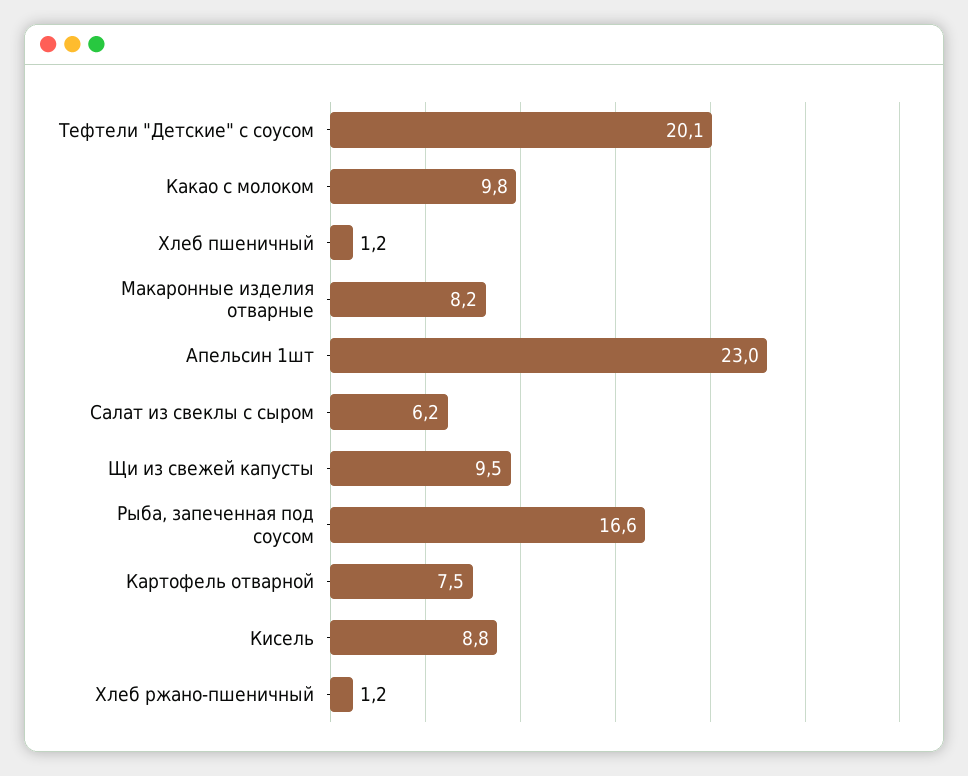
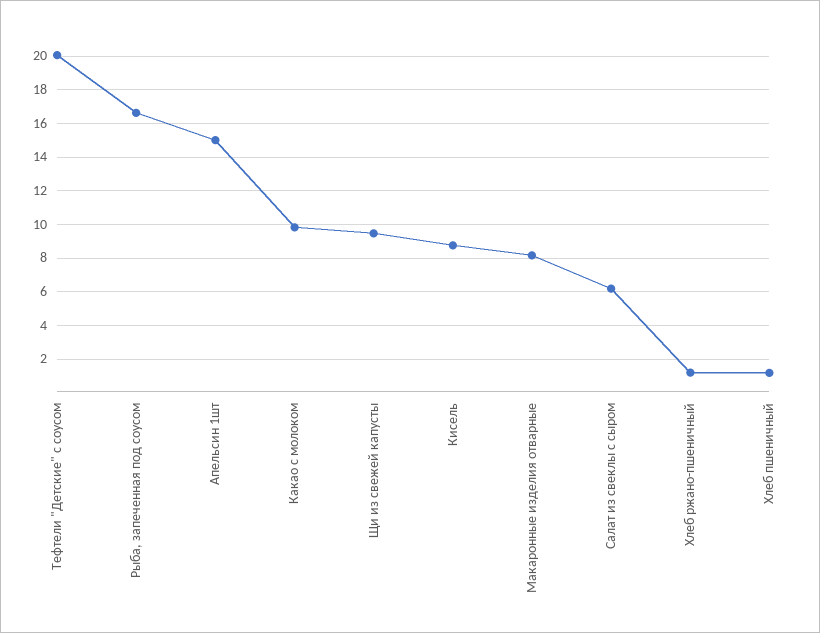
  {
    "Тефтели \"Детские\" с соусом": 20.1,
    "Какао с молоком": 9.8,
    "Хлеб пшеничный": 1.2,
    "Макаронные изделия отварные": 8.2,
-   "Апельсин 1шт": 23,
+   "Апельсин 1шт": 15,
    "Салат из свеклы с сыром": 6.2,
    "Щи из свежей капусты": 9.5,
    "Рыба, запеченная под соусом": 16.6,
-   "Картофель отварной": 7.5,
    "Кисель": 8.8,
    "Хлеб ржано-пшеничный": 1.2
  }

